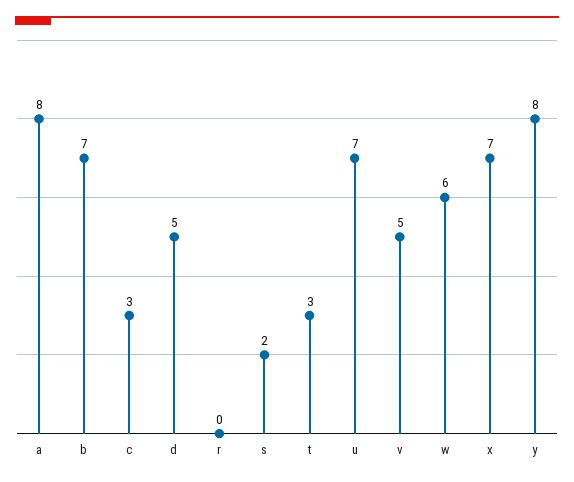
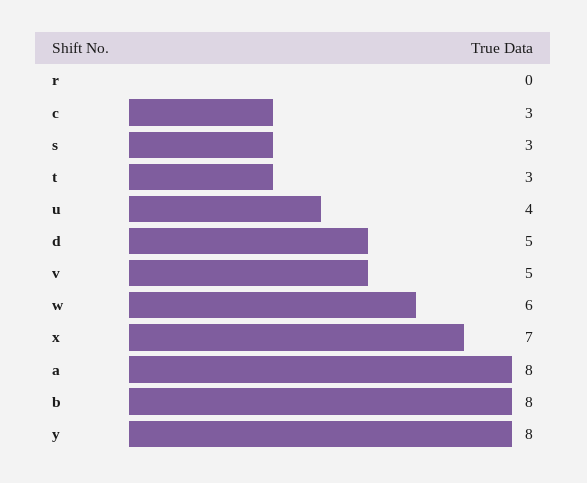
  {
    "a": 8,
-   "b": 7,
+   "b": 8,
    "c": 3,
    "d": 5,
    "r": 0,
-   "s": 2,
+   "s": 3,
    "t": 3,
-   "u": 7,
+   "u": 4,
    "v": 5,
    "w": 6,
    "x": 7,
    "y": 8
  }

